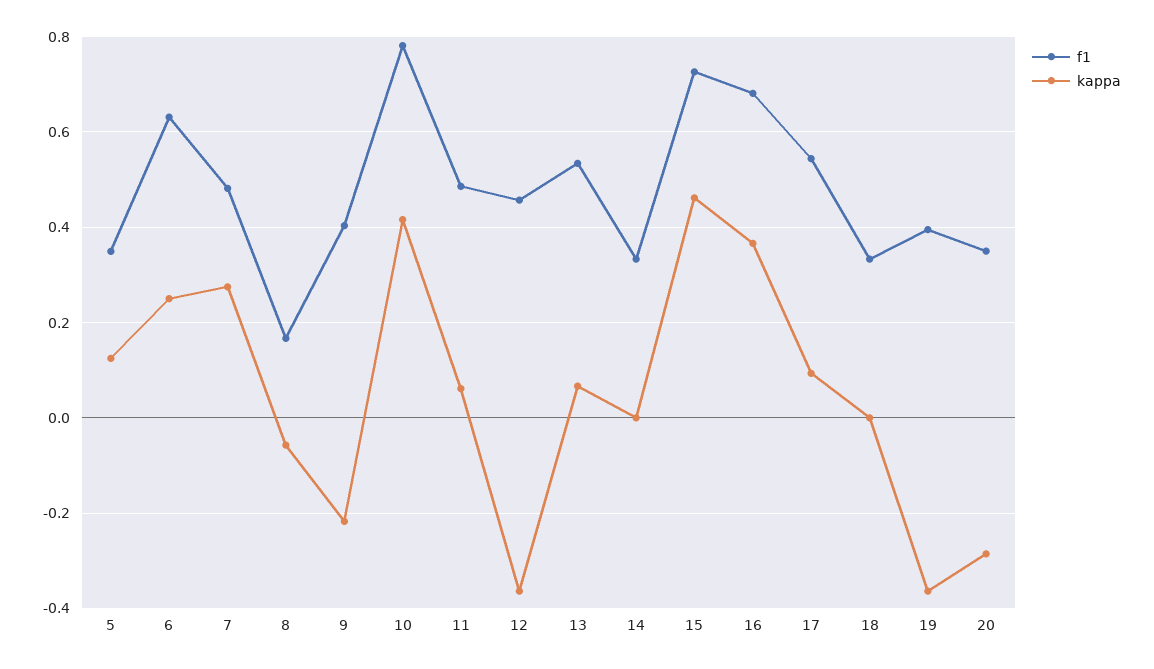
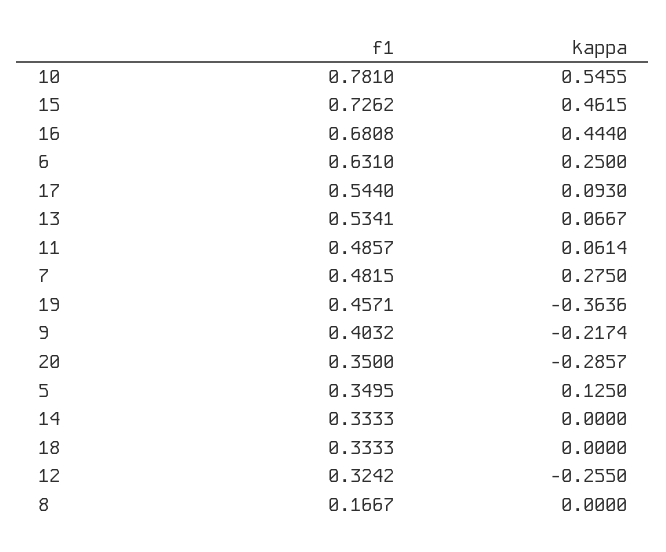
  {
    "f1": {
      "5": 0.3495,
      "6": 0.631,
      "7": 0.4815,
      "8": 0.1667,
      "9": 0.4032,
      "10": 0.781,
      "11": 0.4857,
-     "12": 0.46,
+     "12": 0.3242,
      "13": 0.5341,
      "14": 0.3333,
      "15": 0.7262,
      "16": 0.6808,
      "17": 0.544,
      "18": 0.3333,
-     "19": 0.4,
+     "19": 0.4571,
      "20": 0.35
    },
    "kappa": {
      "5": 0.125,
      "6": 0.25,
      "7": 0.275,
-     "8": -0.06,
+     "8": 0,
      "9": -0.2174,
-     "10": 0.42,
+     "10": 0.5455,
      "11": 0.0614,
-     "12": -0.36,
+     "12": -0.255,
      "13": 0.0667,
      "14": 0,
      "15": 0.4615,
-     "16": 0.36,
+     "16": 0.444,
      "17": 0.093,
      "18": 0,
      "19": -0.3636,
      "20": -0.2857
    }
  }

